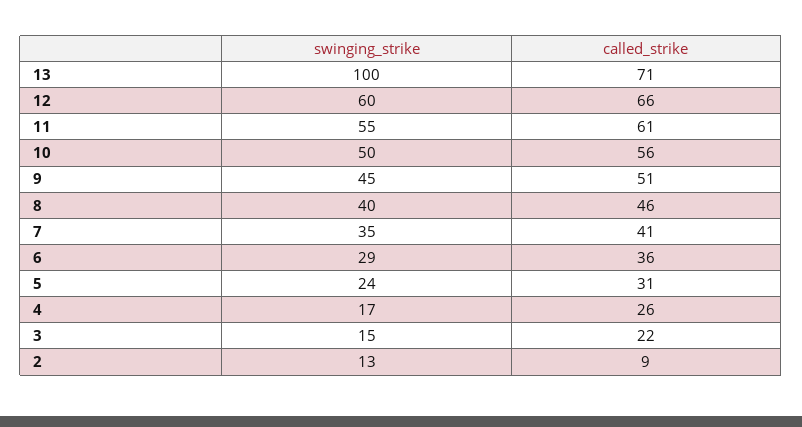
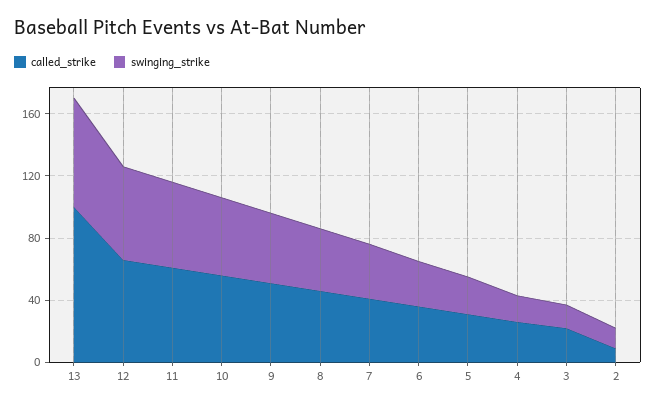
  {
    "swinging_strike": {
-     "13": 100,
+     "13": 70,
      "12": 60,
      "11": 55,
      "10": 50,
      "9": 45,
      "8": 40,
      "7": 35,
      "6": 29,
      "5": 24,
      "4": 17,
      "3": 15,
      "2": 13
    },
    "called_strike": {
-     "13": 71,
+     "13": 100,
      "12": 66,
      "11": 61,
      "10": 56,
      "9": 51,
      "8": 46,
      "7": 41,
      "6": 36,
      "5": 31,
      "4": 26,
      "3": 22,
      "2": 9
    }
  }

